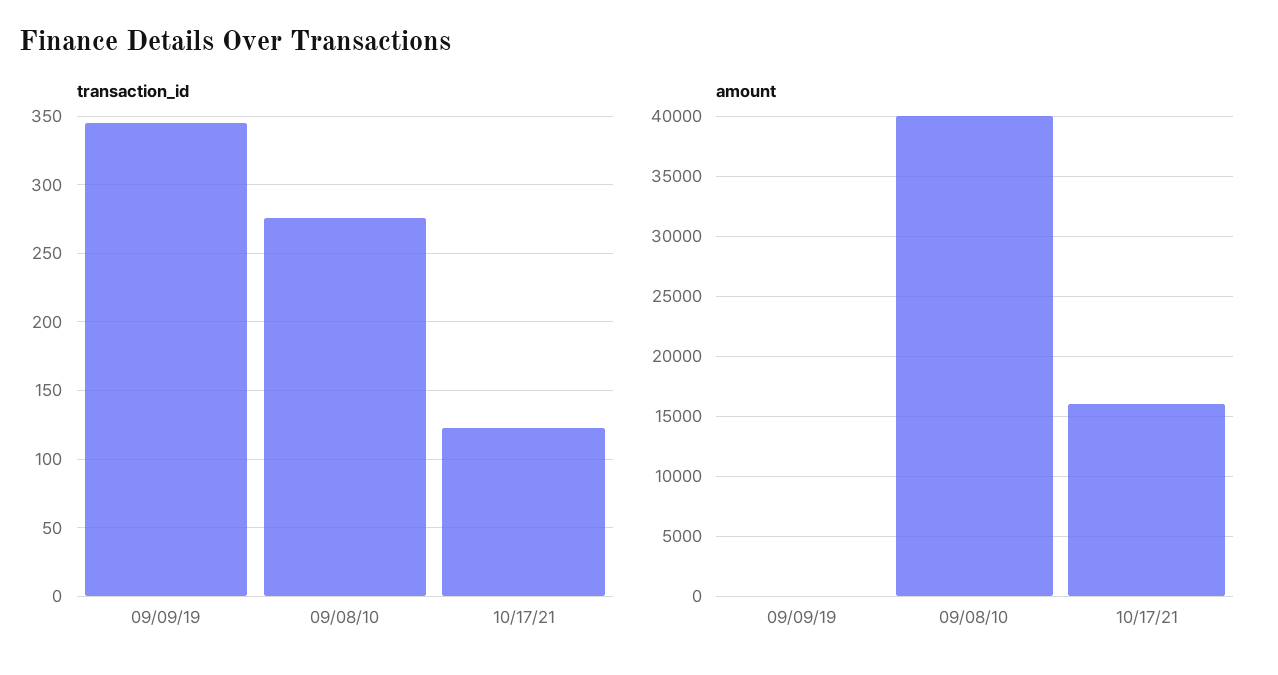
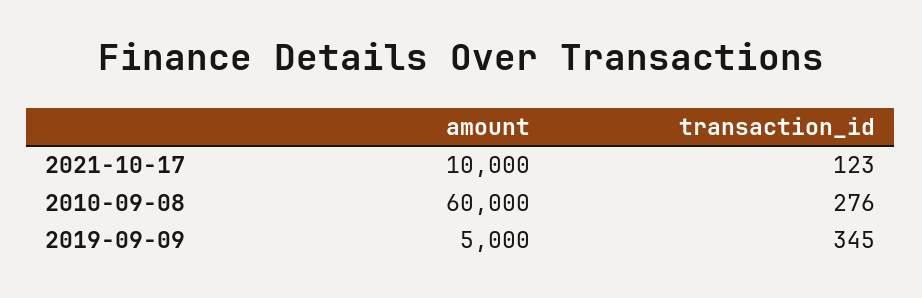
  {
    "transaction_id": {
      "09/09/19": 345,
      "09/08/10": 276,
      "10/17/21": 123
    },
    "amount": {
-     "09/09/19": 0,
+     "09/09/19": 5000,
-     "09/08/10": 40000,
+     "09/08/10": 60000,
-     "10/17/21": 16000
+     "10/17/21": 10000
    }
  }

